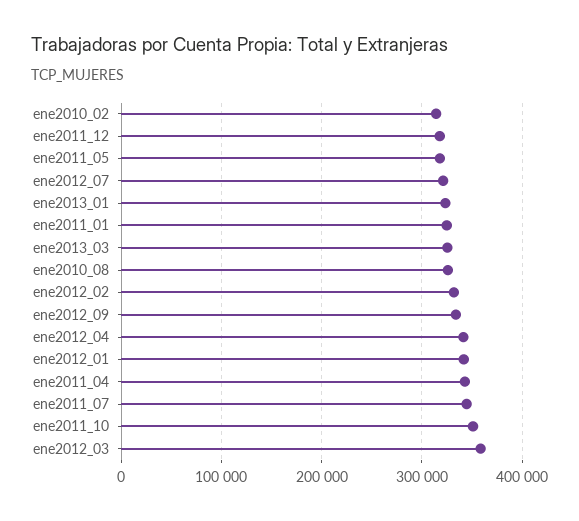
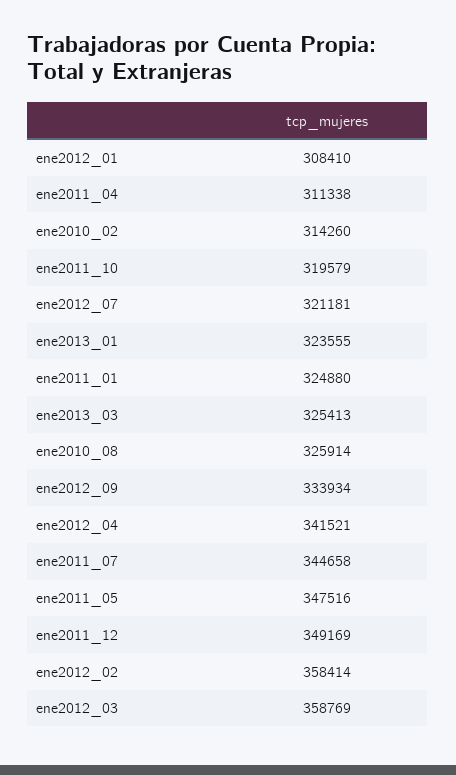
  {
    "ene2010_02": 314260,
-   "ene2011_12": 320000,
+   "ene2011_12": 349169,
-   "ene2011_05": 320000,
+   "ene2011_05": 347516,
    "ene2012_07": 321181,
    "ene2013_01": 323555,
    "ene2011_01": 324880,
    "ene2013_03": 325413,
    "ene2010_08": 325914,
-   "ene2012_02": 330000,
+   "ene2012_02": 358414,
    "ene2012_09": 333934,
    "ene2012_04": 341521,
-   "ene2012_01": 340000,
+   "ene2012_01": 308410,
-   "ene2011_04": 340000,
+   "ene2011_04": 311338,
    "ene2011_07": 344658,
-   "ene2011_10": 350000,
+   "ene2011_10": 319579,
    "ene2012_03": 358769
  }

